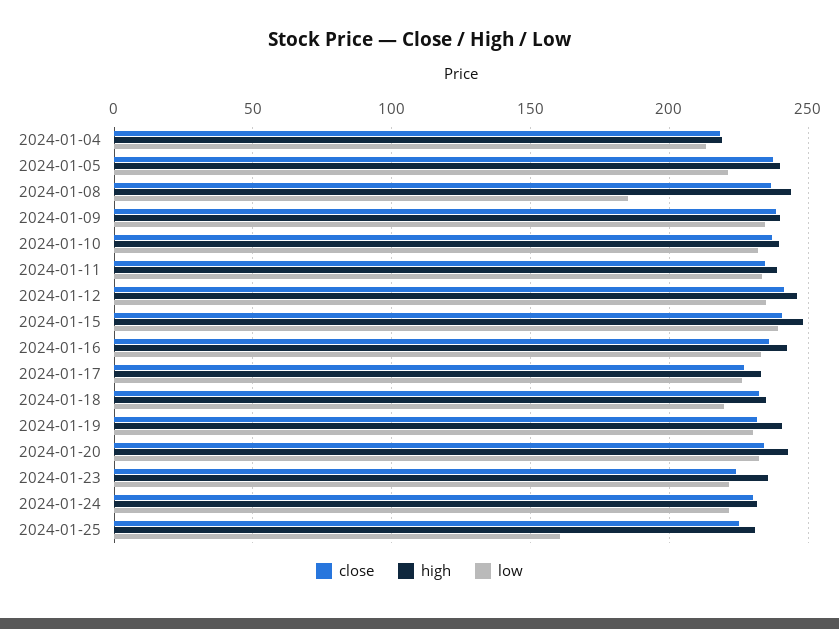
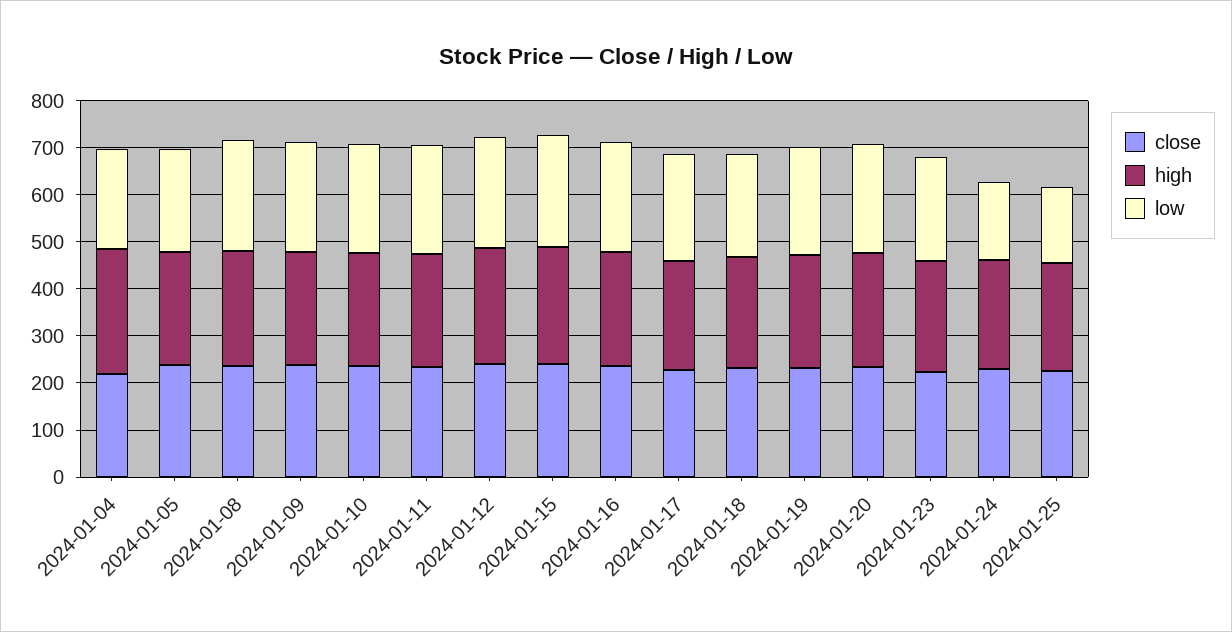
  {
    "close": {
      "2024-01-04": 220,
      "2024-01-05": 235,
      "2024-01-08": 235,
      "2024-01-09": 240,
      "2024-01-10": 235,
      "2024-01-11": 235,
      "2024-01-12": 240,
      "2024-01-15": 240,
      "2024-01-16": 235,
      "2024-01-17": 225,
      "2024-01-18": 230,
      "2024-01-19": 230,
      "2024-01-20": 235,
      "2024-01-23": 225,
      "2024-01-24": 230,
      "2024-01-25": 225
    },
    "high": {
-     "2024-01-04": 220,
+     "2024-01-04": 260,
      "2024-01-05": 240,
      "2024-01-08": 245,
      "2024-01-09": 240,
      "2024-01-10": 240,
      "2024-01-11": 240,
      "2024-01-12": 245,
      "2024-01-15": 250,
      "2024-01-16": 240,
      "2024-01-17": 235,
      "2024-01-18": 235,
      "2024-01-19": 240,
      "2024-01-20": 245,
      "2024-01-23": 235,
      "2024-01-24": 230,
      "2024-01-25": 230
    },
    "low": {
      "2024-01-04": 215,
      "2024-01-05": 220,
-     "2024-01-08": 185,
+     "2024-01-08": 240,
      "2024-01-09": 235,
      "2024-01-10": 230,
      "2024-01-11": 235,
      "2024-01-12": 235,
      "2024-01-15": 240,
      "2024-01-16": 235,
      "2024-01-17": 225,
      "2024-01-18": 220,
      "2024-01-19": 230,
      "2024-01-20": 230,
      "2024-01-23": 220,
-     "2024-01-24": 220,
+     "2024-01-24": 160,
      "2024-01-25": 160
    }
  }

